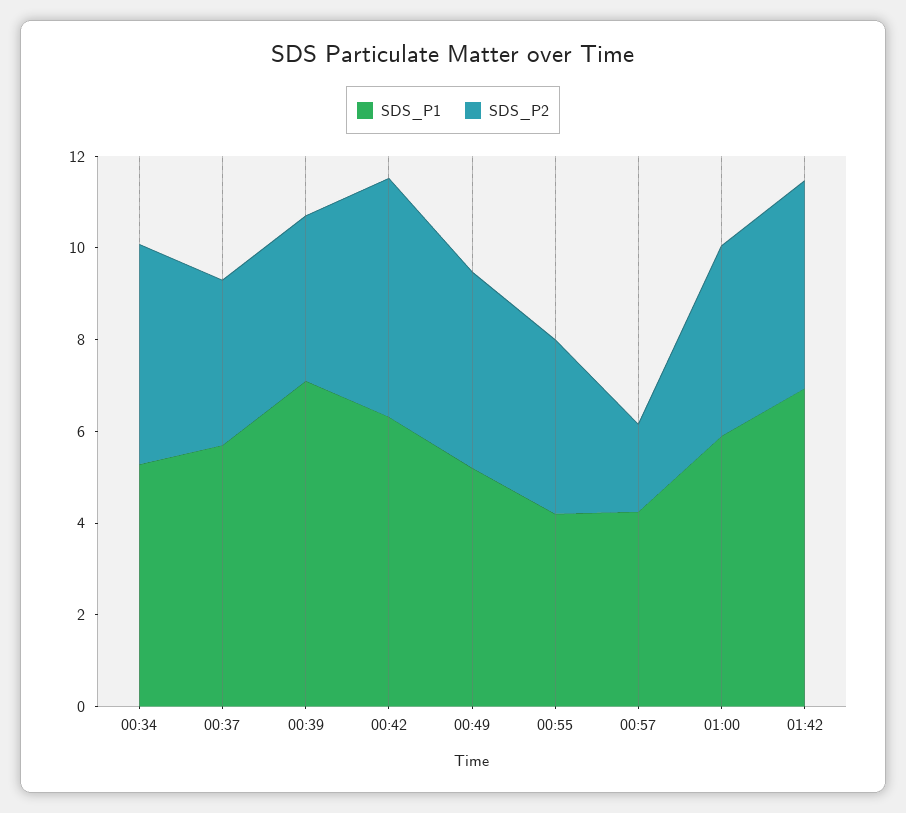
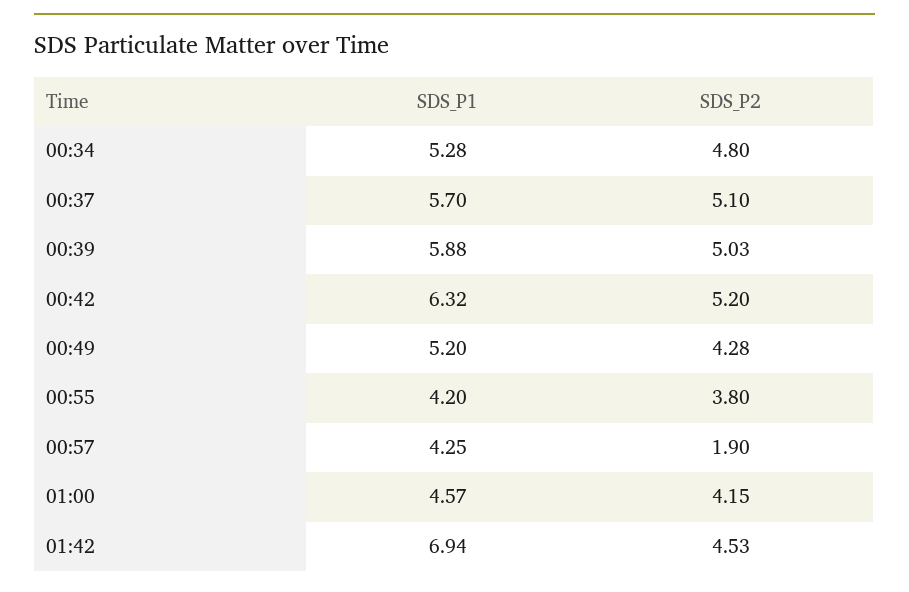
  {
    "SDS_P1": {
      "00:34": 5.28,
      "00:37": 5.7,
-     "00:39": 7,
+     "00:39": 5.88,
      "00:42": 6.32,
      "00:49": 5.2,
      "00:55": 4.2,
      "00:57": 4.25,
-     "01:00": 6,
+     "01:00": 4.57,
      "01:42": 6.94
    },
    "SDS_P2": {
      "00:34": 4.8,
-     "00:37": 3.5,
+     "00:37": 5.1,
-     "00:39": 3.5,
+     "00:39": 5.03,
      "00:42": 5.2,
      "00:49": 4.28,
      "00:55": 3.8,
      "00:57": 1.9,
      "01:00": 4.15,
      "01:42": 4.53
    }
  }

